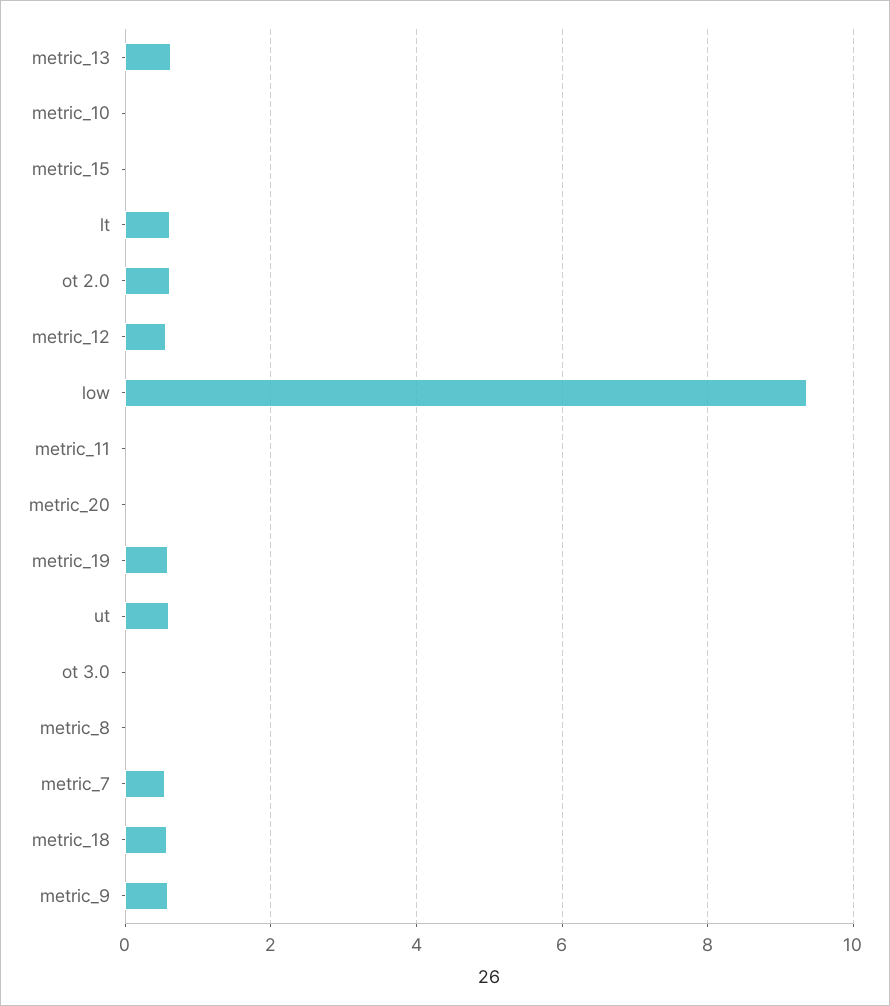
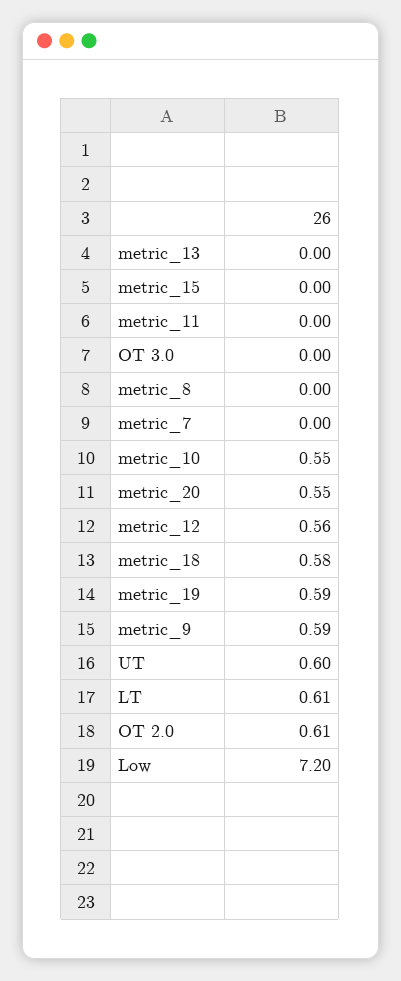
  {
-   "metric_13": 0.6,
+   "metric_13": 0,
-   "metric_10": 0,
+   "metric_10": 0.55,
    "metric_15": 0,
    "lt": 0.61,
    "ot 2.0": 0.61,
    "metric_12": 0.56,
-   "low": 9.4,
+   "low": 7.2,
    "metric_11": 0,
-   "metric_20": 0,
+   "metric_20": 0.55,
    "metric_19": 0.59,
    "ut": 0.6,
    "ot 3.0": 0,
    "metric_8": 0,
-   "metric_7": 0.6,
+   "metric_7": 0,
    "metric_18": 0.58,
    "metric_9": 0.59
  }

